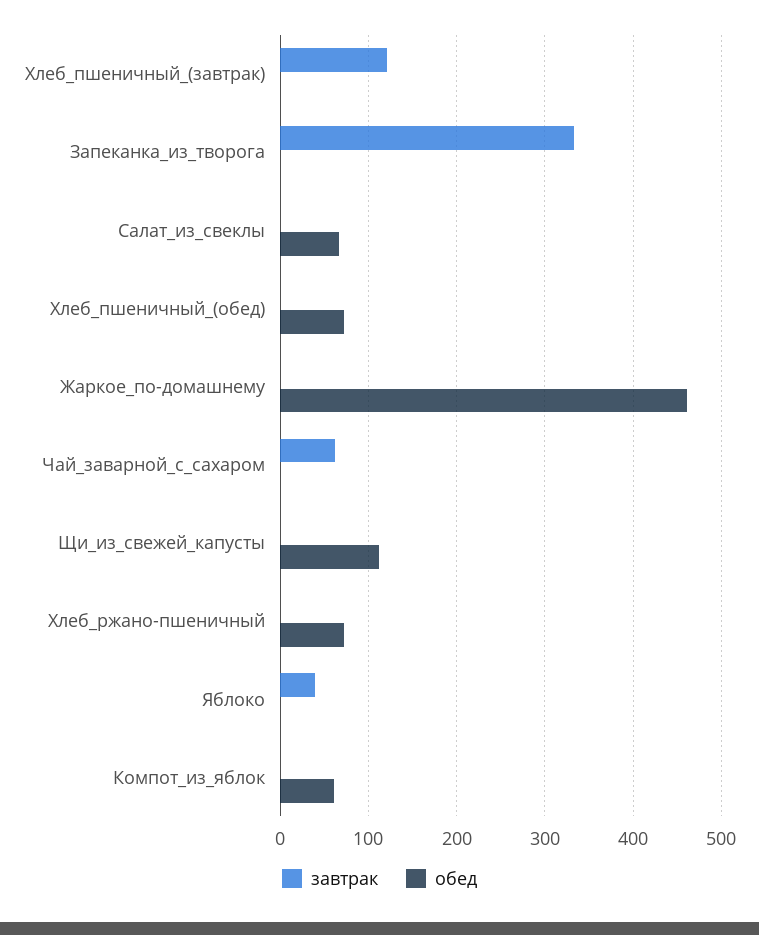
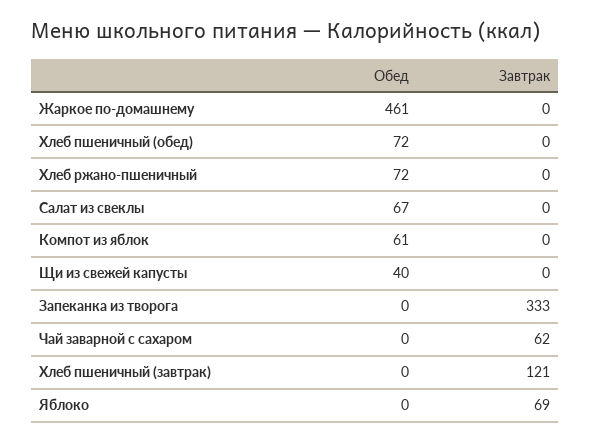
  {
    "завтрак": {
      "Хлеб_пшеничный_(завтрак)": 121,
      "Запеканка_из_творога": 333,
      "Салат_из_свеклы": 0,
      "Хлеб_пшеничный_(обед)": 0,
      "Жаркое_по-домашнему": 0,
      "Чай_заварной_с_сахаром": 62,
      "Щи_из_свежей_капусты": 0,
      "Хлеб_ржано-пшеничный": 0,
-     "Яблоко": 40,
+     "Яблоко": 69,
      "Компот_из_яблок": 0
    },
    "обед": {
      "Хлеб_пшеничный_(завтрак)": 0,
      "Запеканка_из_творога": 0,
      "Салат_из_свеклы": 67,
      "Хлеб_пшеничный_(обед)": 72,
      "Жаркое_по-домашнему": 461,
      "Чай_заварной_с_сахаром": 0,
-     "Щи_из_свежей_капусты": 110,
+     "Щи_из_свежей_капусты": 40,
      "Хлеб_ржано-пшеничный": 72,
      "Яблоко": 0,
      "Компот_из_яблок": 61
    }
  }

